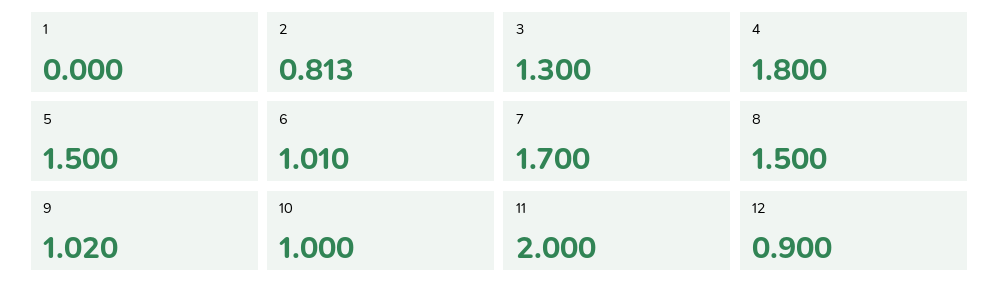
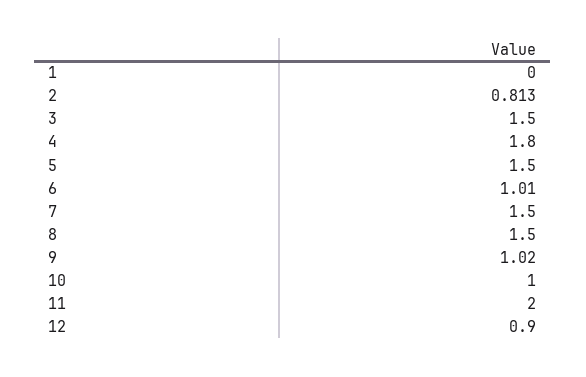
  {
    "1": 0,
    "2": 0.813,
-   "3": 1.3,
+   "3": 1.5,
    "4": 1.8,
    "5": 1.5,
    "6": 1.01,
-   "7": 1.7,
+   "7": 1.5,
    "8": 1.5,
    "9": 1.02,
    "10": 1,
    "11": 2,
    "12": 0.9
  }

